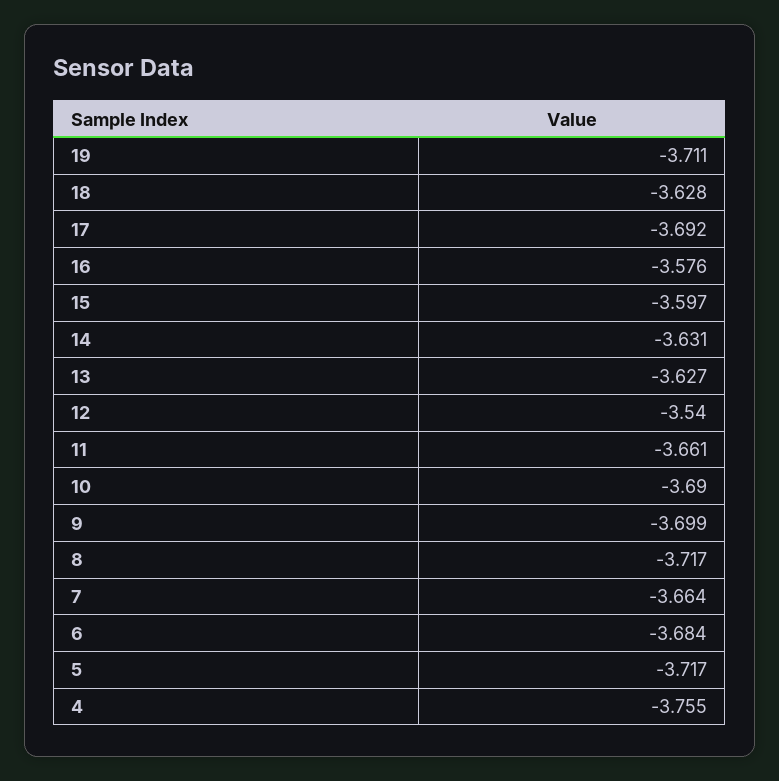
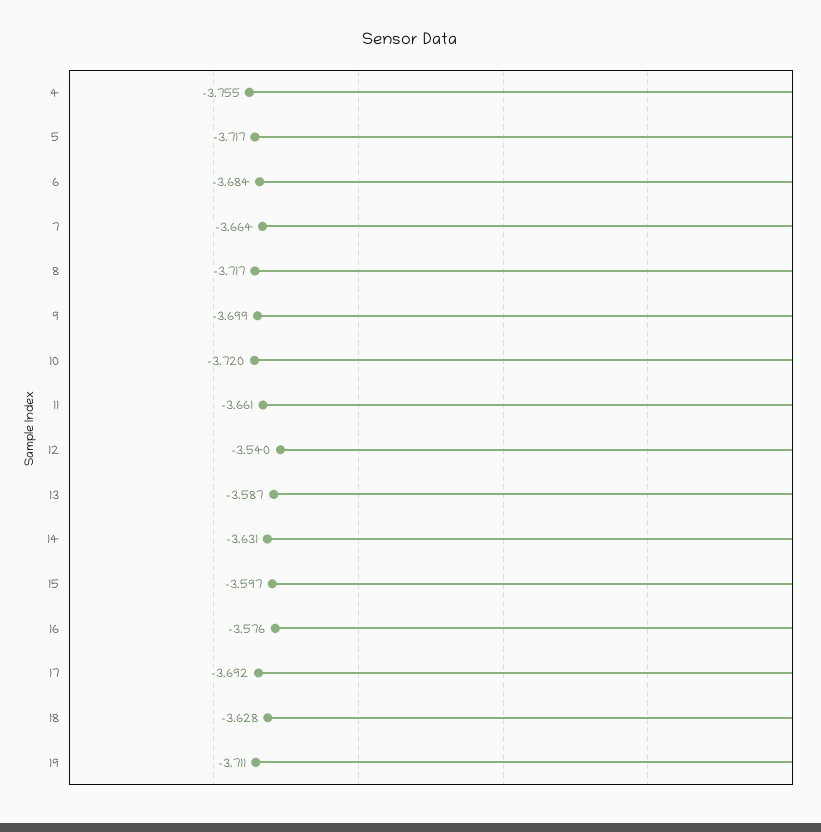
  {
    "19": -3.711,
    "18": -3.628,
    "17": -3.692,
    "16": -3.576,
    "15": -3.597,
    "14": -3.631,
-   "13": -3.627,
+   "13": -3.587,
    "12": -3.54,
    "11": -3.661,
-   "10": -3.69,
+   "10": -3.72,
    "9": -3.699,
    "8": -3.717,
    "7": -3.664,
    "6": -3.684,
    "5": -3.717,
    "4": -3.755
  }

